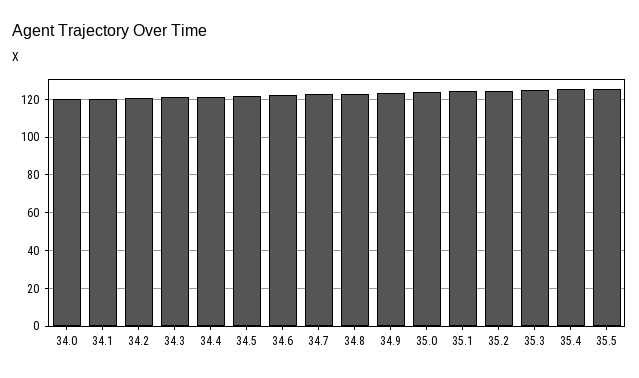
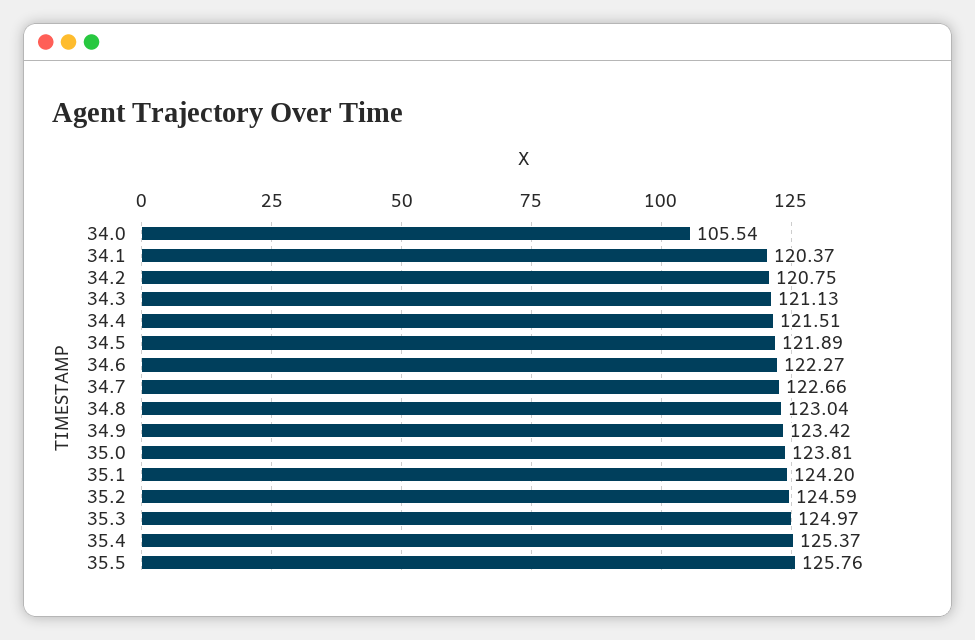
  {
-   "34.0": 120,
+   "34.0": 105.54,
    "34.1": 120.37,
    "34.2": 120.75,
    "34.3": 121.13,
    "34.4": 121.51,
    "34.5": 121.89,
    "34.6": 122.27,
    "34.7": 122.66,
    "34.8": 123.04,
    "34.9": 123.42,
    "35.0": 123.81,
    "35.1": 124.2,
    "35.2": 124.59,
    "35.3": 124.97,
    "35.4": 125.37,
    "35.5": 125.76
  }

